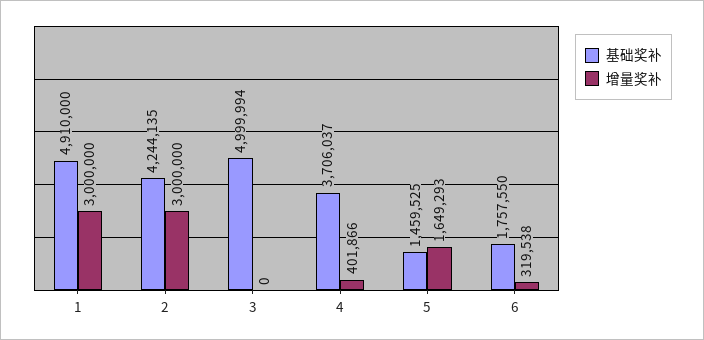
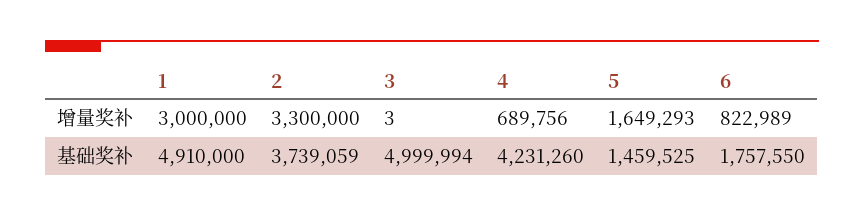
  {
    "基础奖补": {
      "1": 4910000,
-     "2": 4244135,
+     "2": 3739059,
      "3": 4999994,
-     "4": 3706037,
+     "4": 4231260,
      "5": 1459525,
      "6": 1757550
    },
    "增量奖补": {
      "1": 3000000,
-     "2": 3000000,
+     "2": 3300000,
-     "3": 0,
+     "3": 3,
-     "4": 401866,
+     "4": 689756,
      "5": 1649293,
-     "6": 319538
+     "6": 822989
    }
  }

